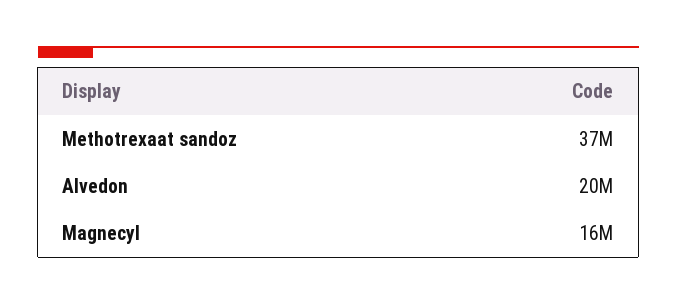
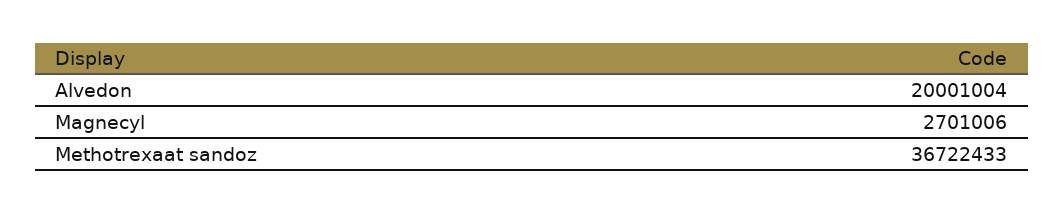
  {
    "Methotrexaat sandoz": 36722433,
    "Alvedon": 20001004,
-   "Magnecyl": 16000000
+   "Magnecyl": 2701006
  }

